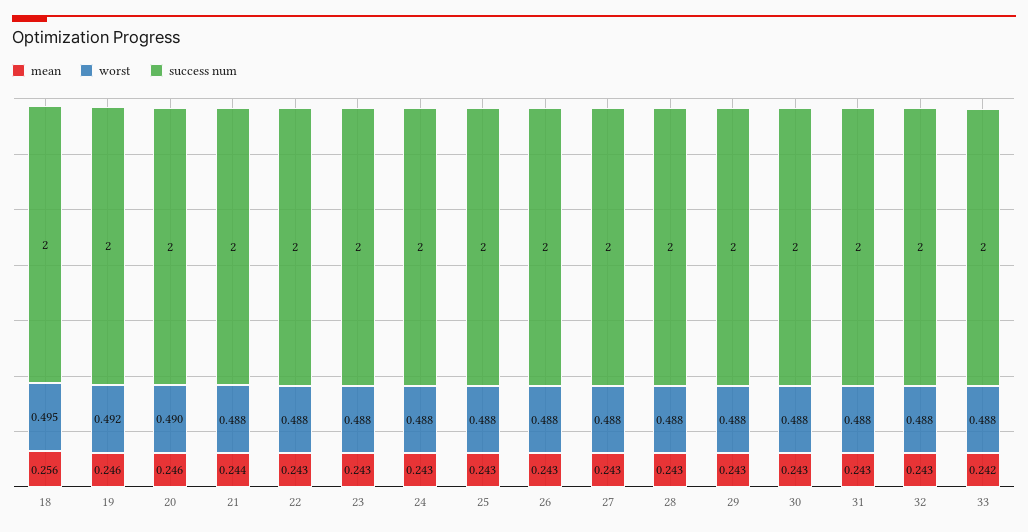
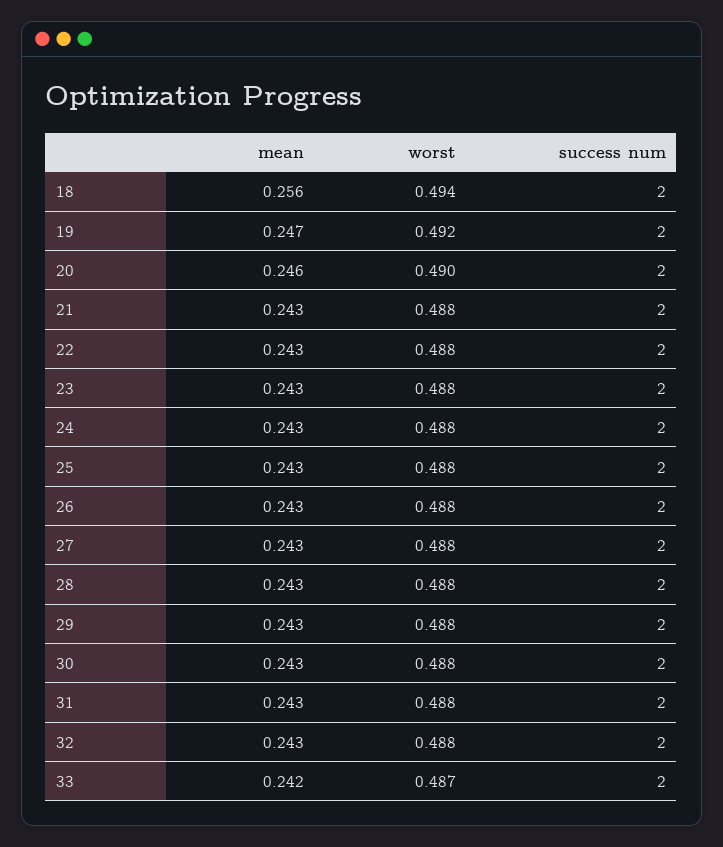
  {
    "mean": {
      "18": 0.256,
-     "19": 0.246,
+     "19": 0.247,
      "20": 0.246,
-     "21": 0.244,
+     "21": 0.243,
      "22": 0.243,
      "23": 0.243,
      "24": 0.243,
      "25": 0.243,
      "26": 0.243,
      "27": 0.243,
      "28": 0.243,
      "29": 0.243,
      "30": 0.243,
      "31": 0.243,
      "32": 0.243,
      "33": 0.242
    },
    "worst": {
-     "18": 0.495,
+     "18": 0.494,
      "19": 0.492,
      "20": 0.49,
      "21": 0.488,
      "22": 0.488,
      "23": 0.488,
      "24": 0.488,
      "25": 0.488,
      "26": 0.488,
      "27": 0.488,
      "28": 0.488,
      "29": 0.488,
      "30": 0.488,
      "31": 0.488,
      "32": 0.488,
-     "33": 0.488
+     "33": 0.487
    },
    "success num": {
      "18": 2,
      "19": 2,
      "20": 2,
      "21": 2,
      "22": 2,
      "23": 2,
      "24": 2,
      "25": 2,
      "26": 2,
      "27": 2,
      "28": 2,
      "29": 2,
      "30": 2,
      "31": 2,
      "32": 2,
      "33": 2
    }
  }

